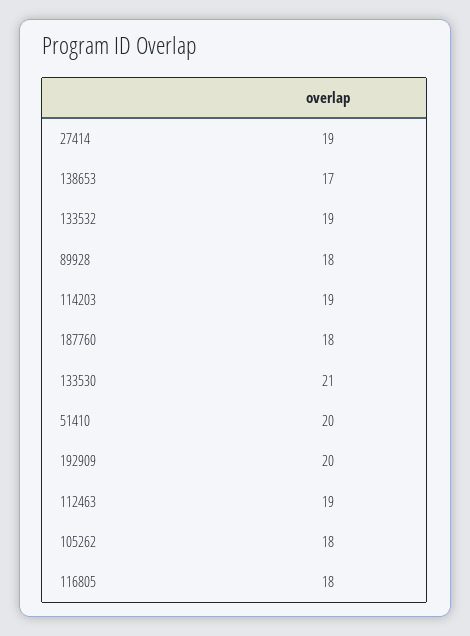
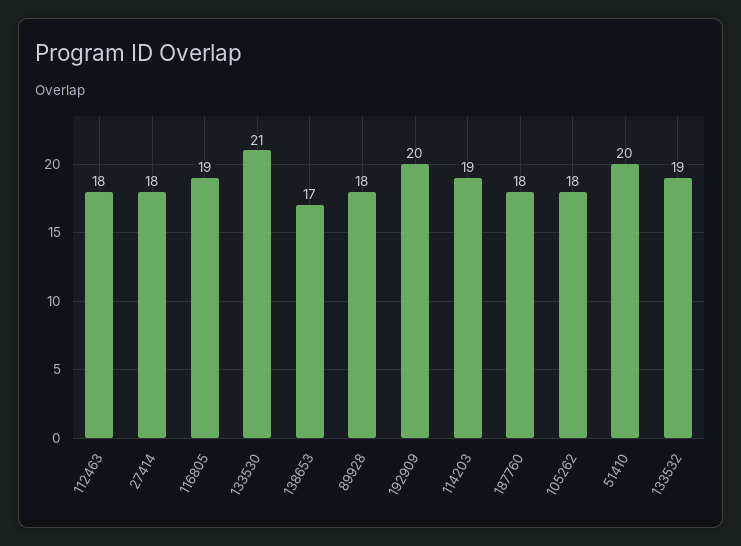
  {
-   "27414": 19,
+   "27414": 18,
    "138653": 17,
    "133532": 19,
    "89928": 18,
    "114203": 19,
    "187760": 18,
    "133530": 21,
    "51410": 20,
    "192909": 20,
-   "112463": 19,
+   "112463": 18,
    "105262": 18,
-   "116805": 18
+   "116805": 19
  }

